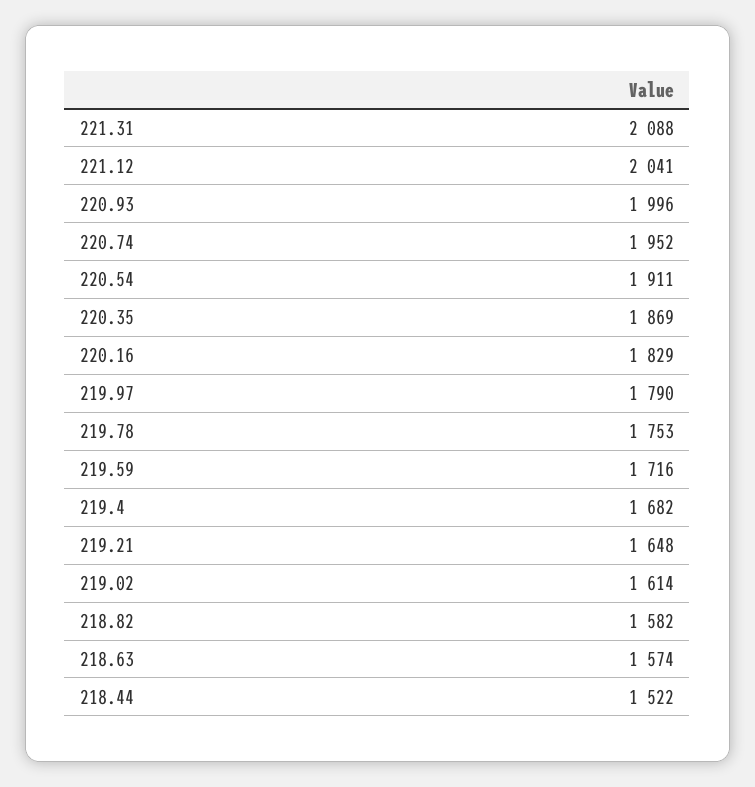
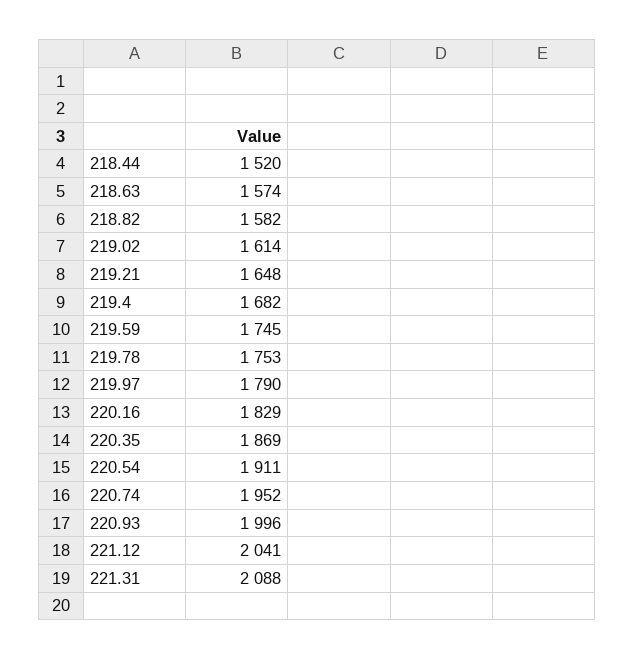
  {
    "221.31": 2088,
    "221.12": 2041,
    "220.93": 1996,
    "220.74": 1952,
    "220.54": 1911,
    "220.35": 1869,
    "220.16": 1829,
    "219.97": 1790,
    "219.78": 1753,
-   "219.59": 1716,
+   "219.59": 1745,
    "219.4": 1682,
    "219.21": 1648,
    "219.02": 1614,
    "218.82": 1582,
    "218.63": 1574,
-   "218.44": 1522
+   "218.44": 1520
  }

